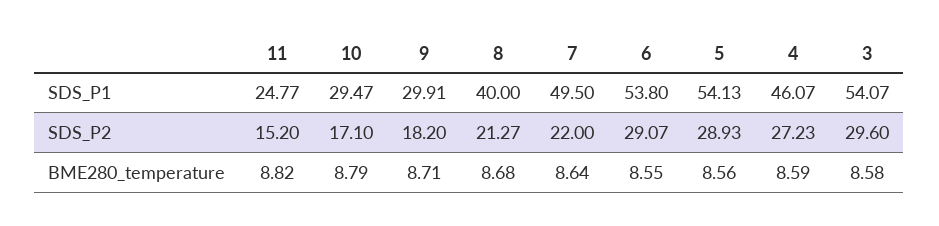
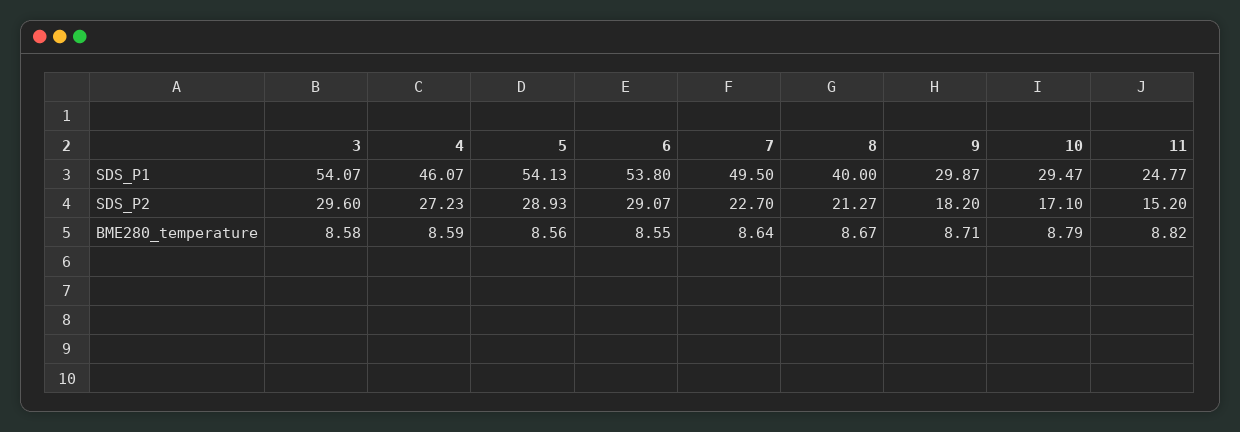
  {
    "11": {
      "SDS_P1": 24.77,
      "SDS_P2": 15.2,
      "BME280_temperature": 8.82
    },
    "10": {
      "SDS_P1": 29.47,
      "SDS_P2": 17.1,
      "BME280_temperature": 8.79
    },
    "9": {
-     "SDS_P1": 29.91,
+     "SDS_P1": 29.87,
      "SDS_P2": 18.2,
      "BME280_temperature": 8.71
    },
    "8": {
      "SDS_P1": 40,
      "SDS_P2": 21.27,
-     "BME280_temperature": 8.68
+     "BME280_temperature": 8.67
    },
    "7": {
      "SDS_P1": 49.5,
-     "SDS_P2": 22,
+     "SDS_P2": 22.7,
      "BME280_temperature": 8.64
    },
    "6": {
      "SDS_P1": 53.8,
      "SDS_P2": 29.07,
      "BME280_temperature": 8.55
    },
    "5": {
      "SDS_P1": 54.13,
      "SDS_P2": 28.93,
      "BME280_temperature": 8.56
    },
    "4": {
      "SDS_P1": 46.07,
      "SDS_P2": 27.23,
      "BME280_temperature": 8.59
    },
    "3": {
      "SDS_P1": 54.07,
      "SDS_P2": 29.6,
      "BME280_temperature": 8.58
    }
  }

